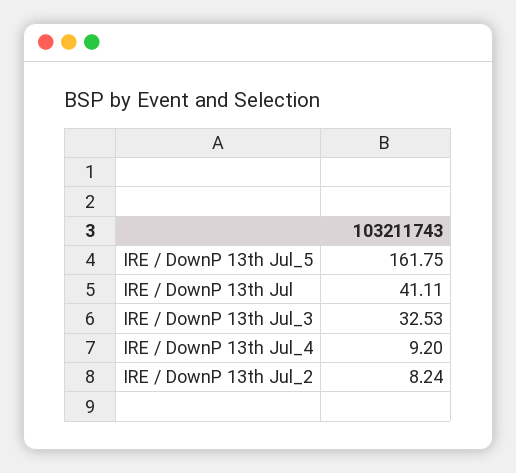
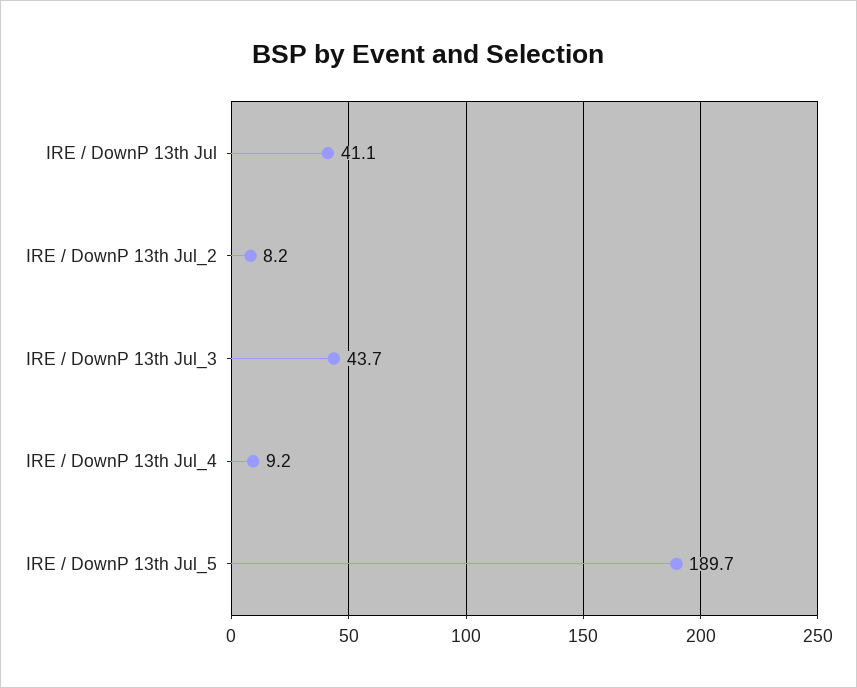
  {
-   "IRE / DownP 13th Jul_5": 161.75,
+   "IRE / DownP 13th Jul_5": 189.7,
    "IRE / DownP 13th Jul": 41.11,
-   "IRE / DownP 13th Jul_3": 32.53,
+   "IRE / DownP 13th Jul_3": 43.7,
    "IRE / DownP 13th Jul_4": 9.2,
    "IRE / DownP 13th Jul_2": 8.24
  }

